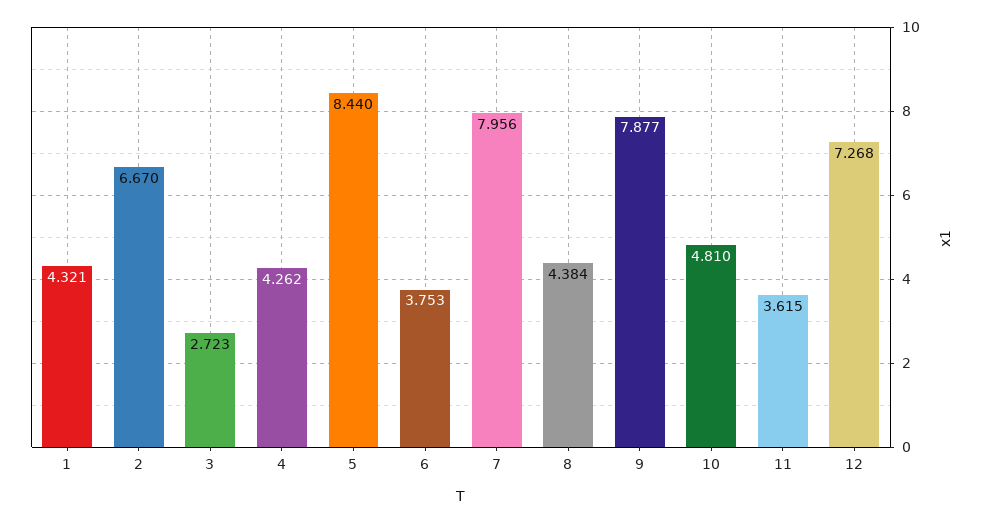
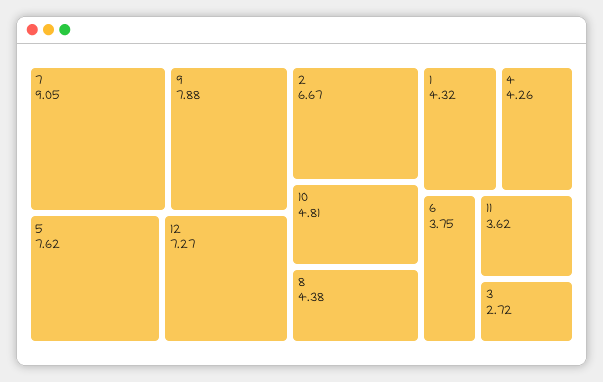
  {
    "1": 4.321,
    "2": 6.67,
    "3": 2.723,
    "4": 4.262,
-   "5": 8.44,
+   "5": 7.62,
    "6": 3.753,
-   "7": 7.956,
+   "7": 9.05,
    "8": 4.384,
    "9": 7.877,
    "10": 4.81,
    "11": 3.615,
    "12": 7.268
  }

